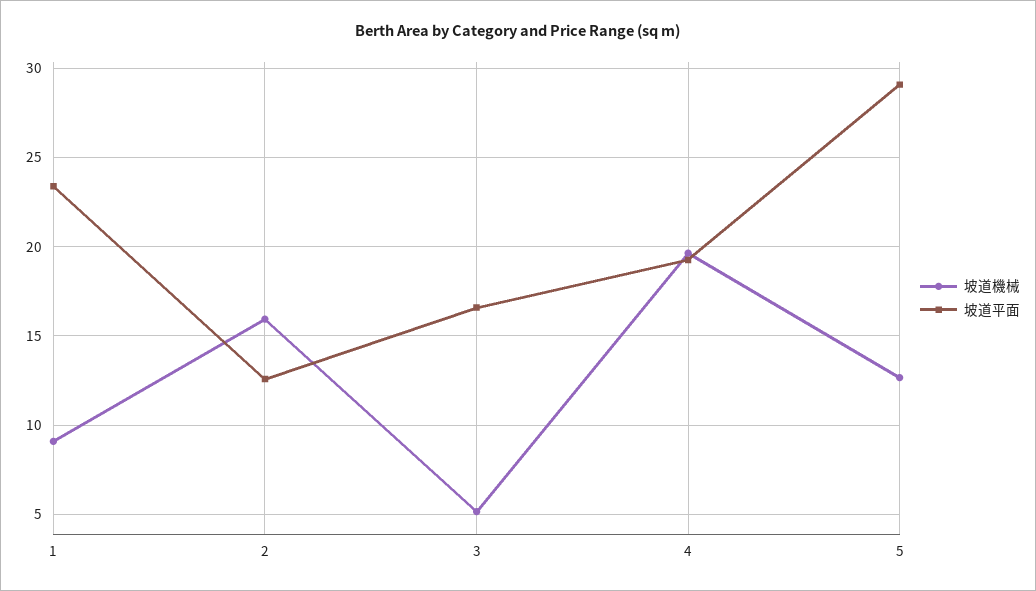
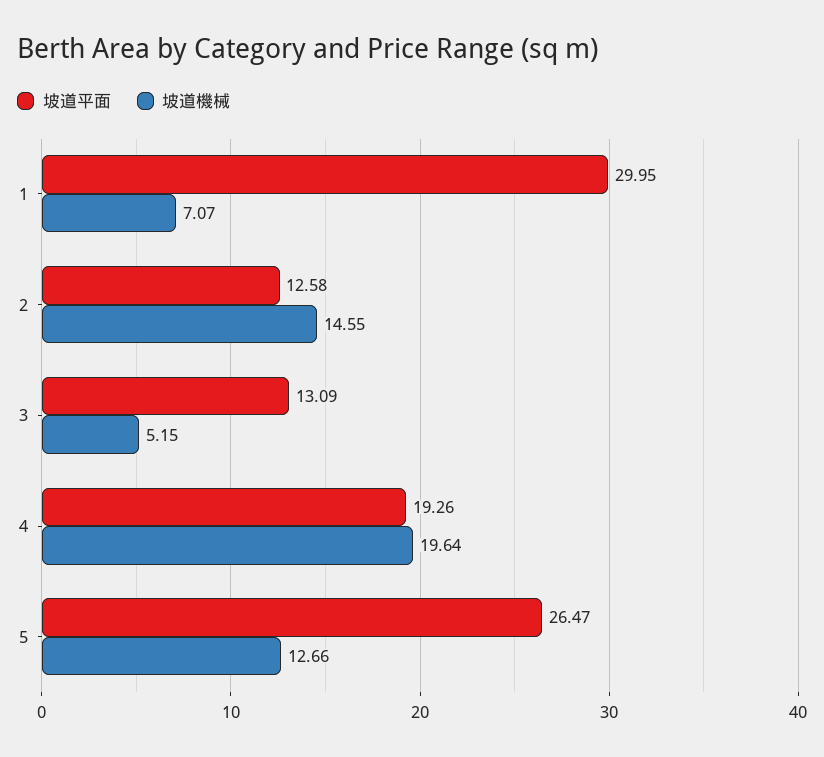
  {
    "坡道機械": {
-     "1": 9,
+     "1": 7.07,
-     "2": 16,
+     "2": 14.55,
      "3": 5.15,
      "4": 19.64,
      "5": 12.66
    },
    "坡道平面": {
-     "1": 23.5,
+     "1": 29.95,
      "2": 12.58,
-     "3": 16.5,
+     "3": 13.09,
      "4": 19.26,
-     "5": 29
+     "5": 26.47
    }
  }

